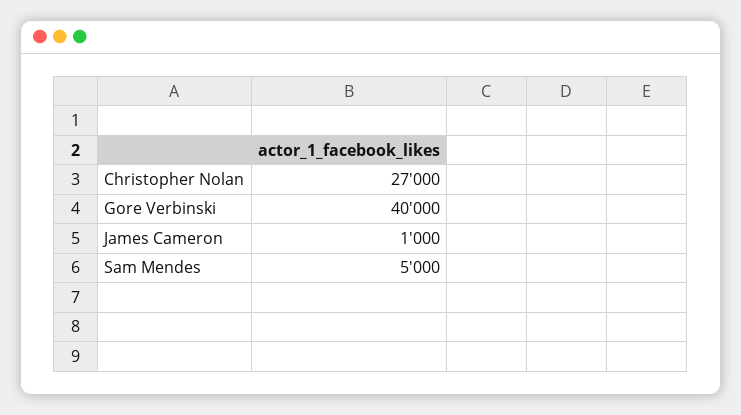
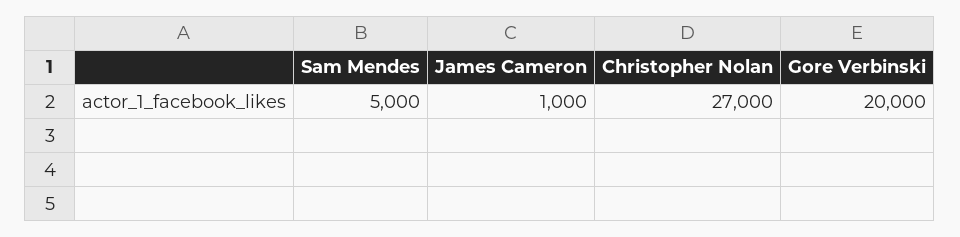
  {
    "Christopher Nolan": 27000,
-   "Gore Verbinski": 40000,
+   "Gore Verbinski": 20000,
    "James Cameron": 1000,
    "Sam Mendes": 5000
  }

